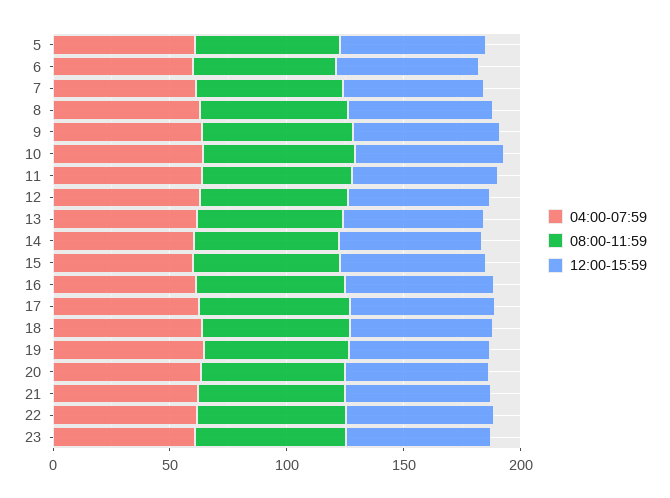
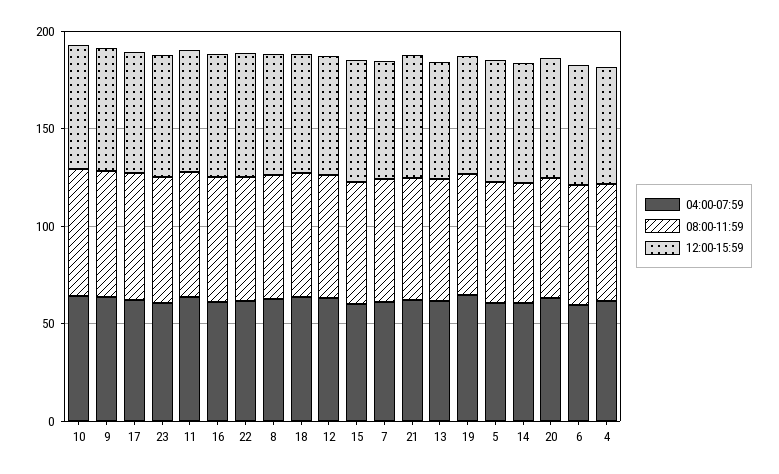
  {
    "04:00-07:59": {
      "5": 60,
      "6": 60,
      "7": 60,
      "8": 60,
      "9": 60,
      "10": 60,
      "11": 60,
      "12": 60,
      "13": 60,
      "14": 60,
      "15": 60,
      "16": 60,
      "17": 60,
      "18": 60,
      "19": 60,
      "20": 60,
      "21": 60,
      "22": 60,
-     "23": 60
+     "23": 60,
+     "4": 60
    },
    "08:00-11:59": {
      "5": 60,
      "6": 60,
      "7": 60,
      "8": 60,
      "9": 60,
      "10": 70,
      "11": 60,
      "12": 60,
      "13": 60,
      "14": 60,
      "15": 60,
      "16": 60,
      "17": 60,
      "18": 60,
      "19": 60,
      "20": 60,
      "21": 60,
      "22": 60,
-     "23": 60
+     "23": 60,
+     "4": 60
    },
    "12:00-15:59": {
      "5": 60,
      "6": 60,
      "7": 60,
      "8": 60,
      "9": 60,
      "10": 60,
      "11": 60,
      "12": 60,
      "13": 60,
      "14": 60,
      "15": 60,
      "16": 60,
      "17": 60,
      "18": 60,
      "19": 60,
      "20": 60,
      "21": 60,
      "22": 60,
-     "23": 60
+     "23": 60,
+     "4": 60
    }
  }

